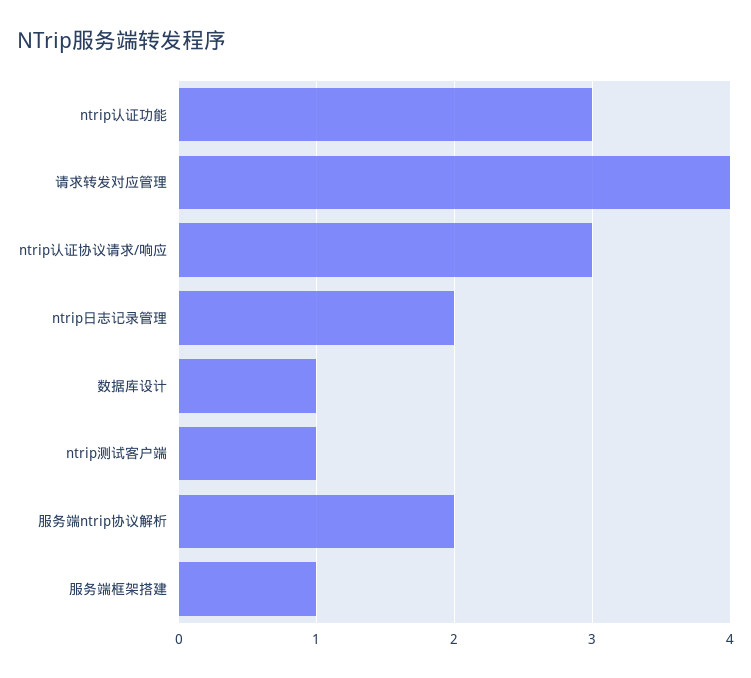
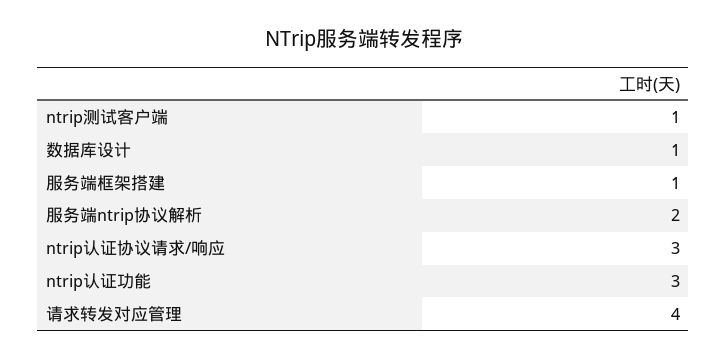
  {
    "ntrip认证功能": 3,
    "请求转发对应管理": 4,
    "ntrip认证协议请求/响应": 3,
-   "ntrip日志记录管理": 2,
    "数据库设计": 1,
    "ntrip测试客户端": 1,
    "服务端ntrip协议解析": 2,
    "服务端框架搭建": 1
  }

